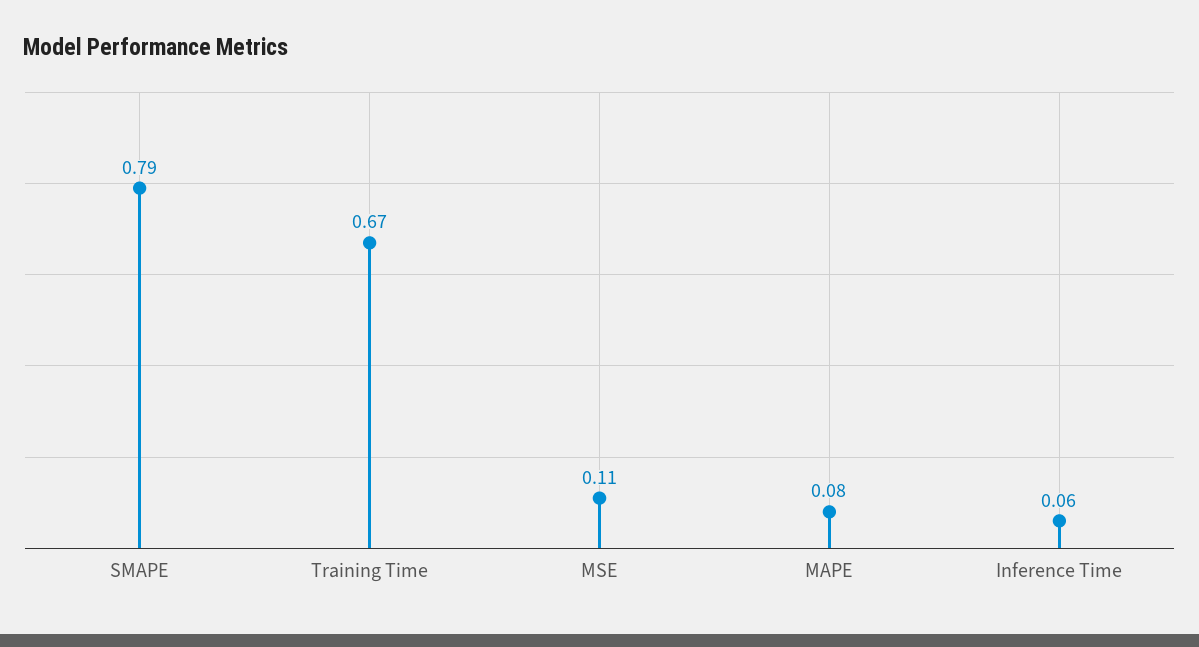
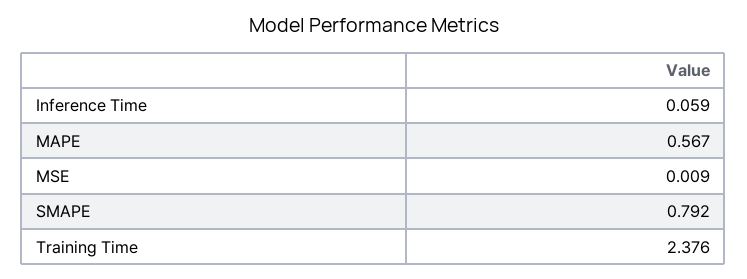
  {
    "SMAPE": 0.792,
-   "Training Time": 0.67,
+   "Training Time": 2.376,
-   "MSE": 0.11,
+   "MSE": 0.009,
-   "MAPE": 0.08,
+   "MAPE": 0.567,
    "Inference Time": 0.059
  }

